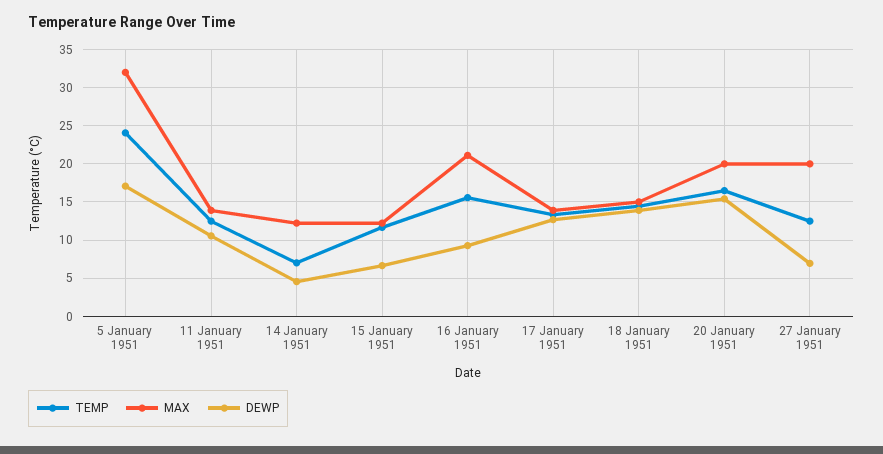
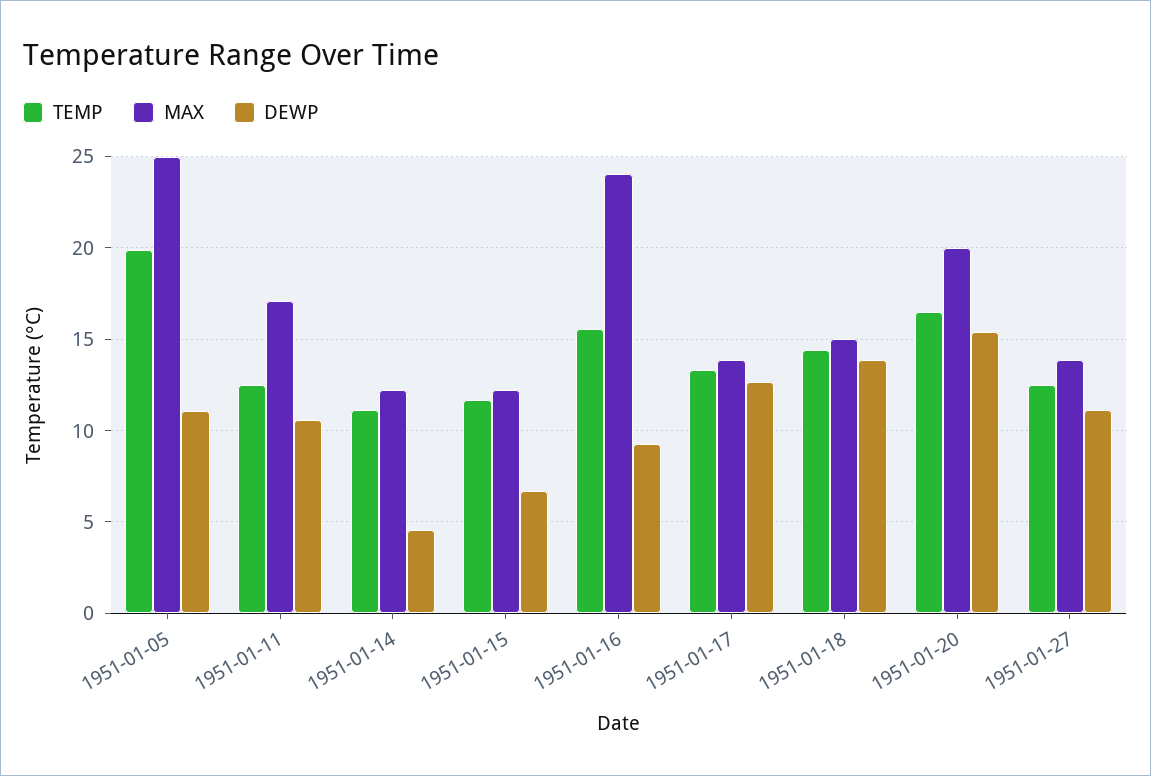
  {
    "TEMP": {
-     "5 January 1951": 24,
+     "5 January 1951": 20,
      "11 January 1951": 12.5,
-     "14 January 1951": 7,
+     "14 January 1951": 11,
      "15 January 1951": 11.5,
      "16 January 1951": 15.5,
      "17 January 1951": 13.5,
      "18 January 1951": 14.5,
      "20 January 1951": 16.5,
      "27 January 1951": 12.5
    },
    "MAX": {
-     "5 January 1951": 32,
+     "5 January 1951": 25,
-     "11 January 1951": 14,
+     "11 January 1951": 17,
      "14 January 1951": 12,
      "15 January 1951": 12,
-     "16 January 1951": 21,
+     "16 January 1951": 24,
      "17 January 1951": 14,
      "18 January 1951": 15,
      "20 January 1951": 20,
-     "27 January 1951": 20
+     "27 January 1951": 14
    },
    "DEWP": {
-     "5 January 1951": 17,
+     "5 January 1951": 11,
      "11 January 1951": 10.5,
      "14 January 1951": 4.5,
      "15 January 1951": 6.5,
      "16 January 1951": 9.5,
      "17 January 1951": 12.5,
      "18 January 1951": 14,
      "20 January 1951": 15.5,
-     "27 January 1951": 7
+     "27 January 1951": 11
    }
  }

